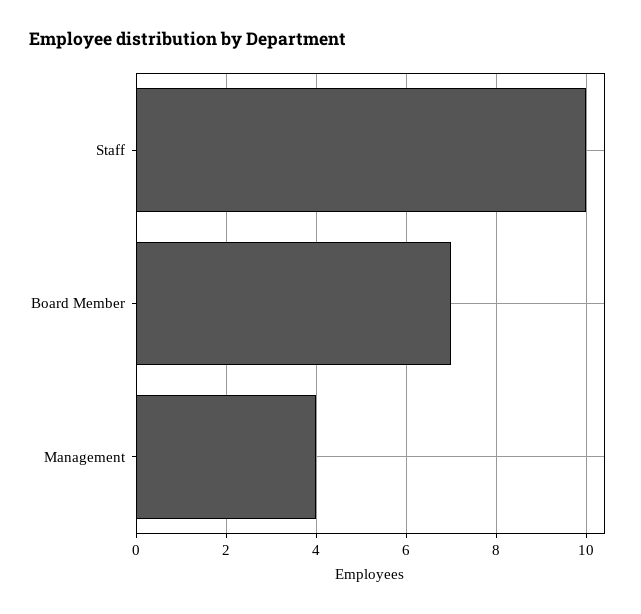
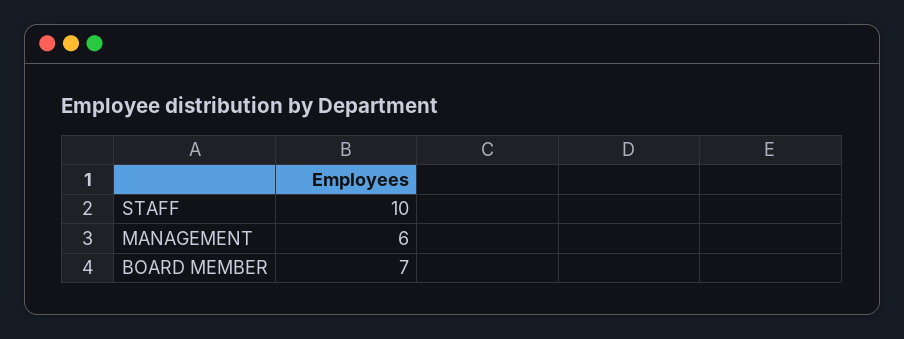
  {
    "Staff": 10,
    "Board Member": 7,
-   "Management": 4
+   "Management": 6
  }

